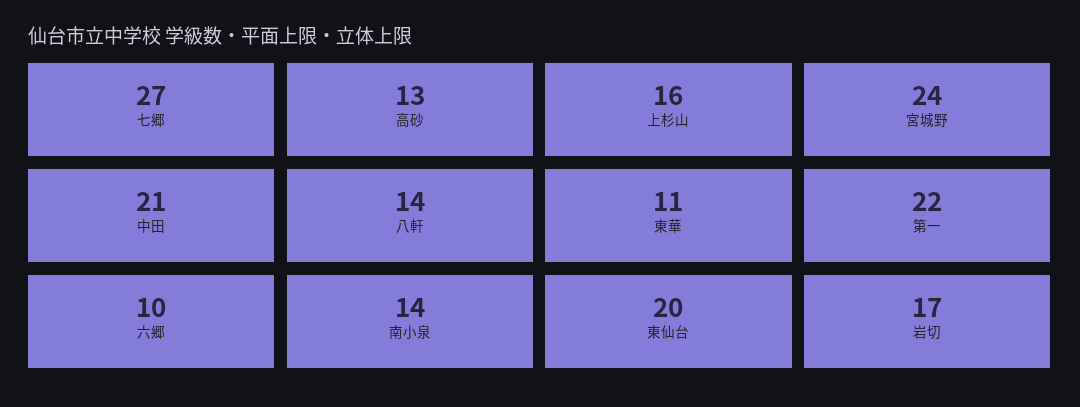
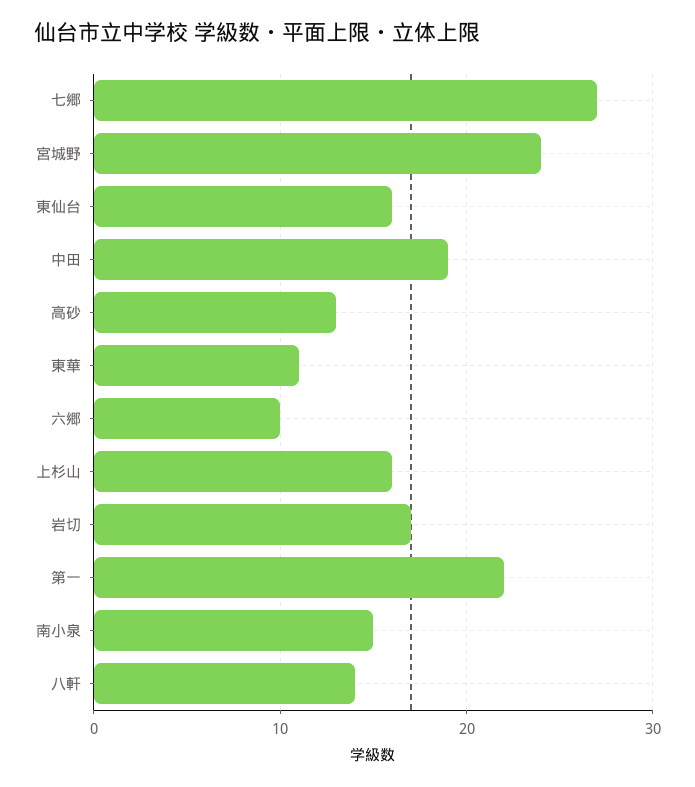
  {
    "七郷": 27,
    "高砂": 13,
    "上杉山": 16,
    "宮城野": 24,
-   "中田": 21,
+   "中田": 19,
    "八軒": 14,
    "東華": 11,
    "第一": 22,
    "六郷": 10,
-   "南小泉": 14,
+   "南小泉": 15,
-   "東仙台": 20,
+   "東仙台": 16,
    "岩切": 17
  }

